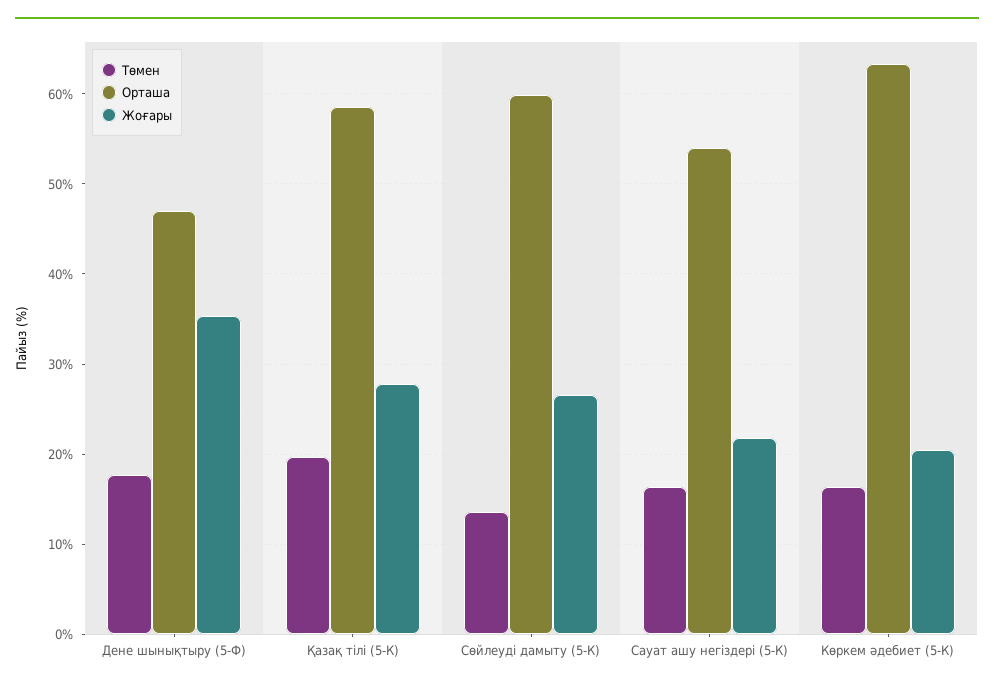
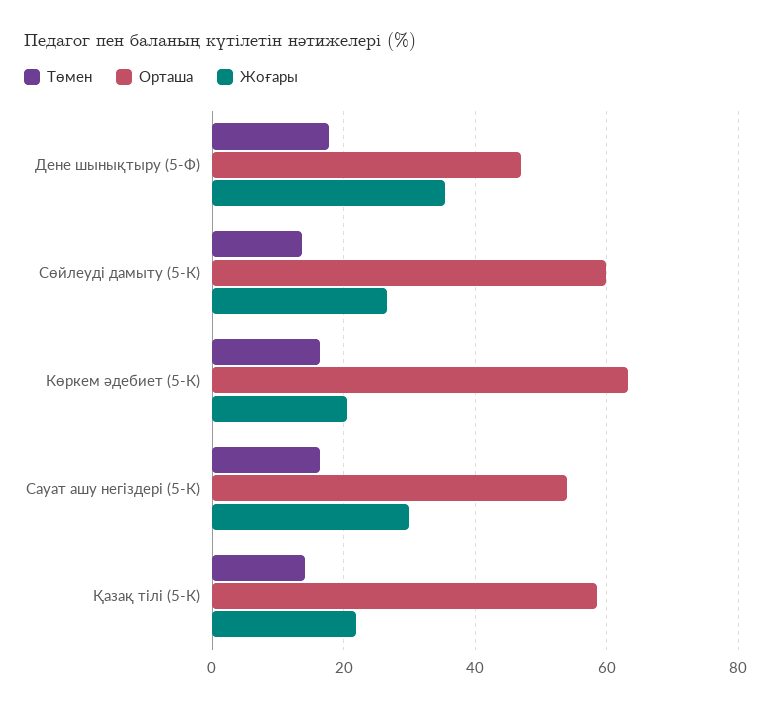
  {
    "Төмен": {
      "Дене шынықтыру (5-Ф)": 18,
-     "Қазақ тілі (5-К)": 20,
+     "Қазақ тілі (5-К)": 14,
      "Сөйлеуді дамыту (5-К)": 14,
      "Сауат ашу негіздері (5-К)": 16,
      "Көркем әдебиет (5-К)": 16
    },
    "Орташа": {
      "Дене шынықтыру (5-Ф)": 47,
      "Қазақ тілі (5-К)": 59,
      "Сөйлеуді дамыту (5-К)": 60,
      "Сауат ашу негіздері (5-К)": 54,
      "Көркем әдебиет (5-К)": 63
    },
    "Жоғары": {
      "Дене шынықтыру (5-Ф)": 35,
-     "Қазақ тілі (5-К)": 28,
+     "Қазақ тілі (5-К)": 22,
      "Сөйлеуді дамыту (5-К)": 27,
-     "Сауат ашу негіздері (5-К)": 22,
+     "Сауат ашу негіздері (5-К)": 30,
      "Көркем әдебиет (5-К)": 20
    }
  }

